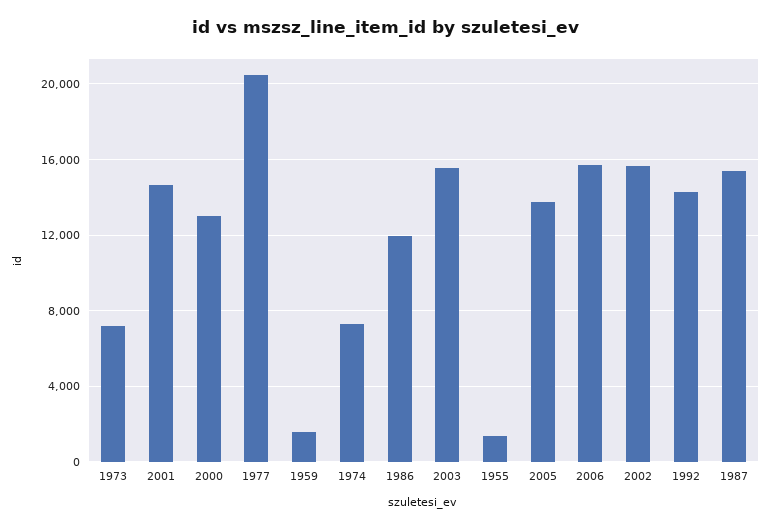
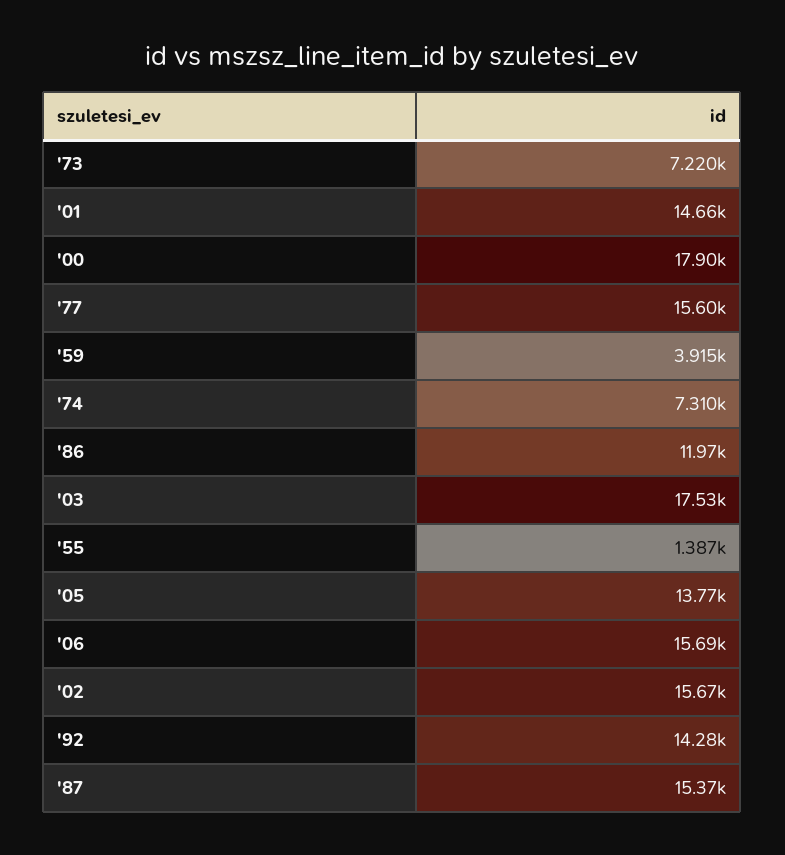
  {
    "1973": 7220,
    "2001": 14660,
-   "2000": 13000,
+   "2000": 17900,
-   "1977": 20500,
+   "1977": 15600,
-   "1959": 1500,
+   "1959": 3915,
    "1974": 7310,
    "1986": 11970,
-   "2003": 15500,
+   "2003": 17530,
    "1955": 1387,
    "2005": 13770,
    "2006": 15690,
    "2002": 15670,
    "1992": 14280,
    "1987": 15370
  }

